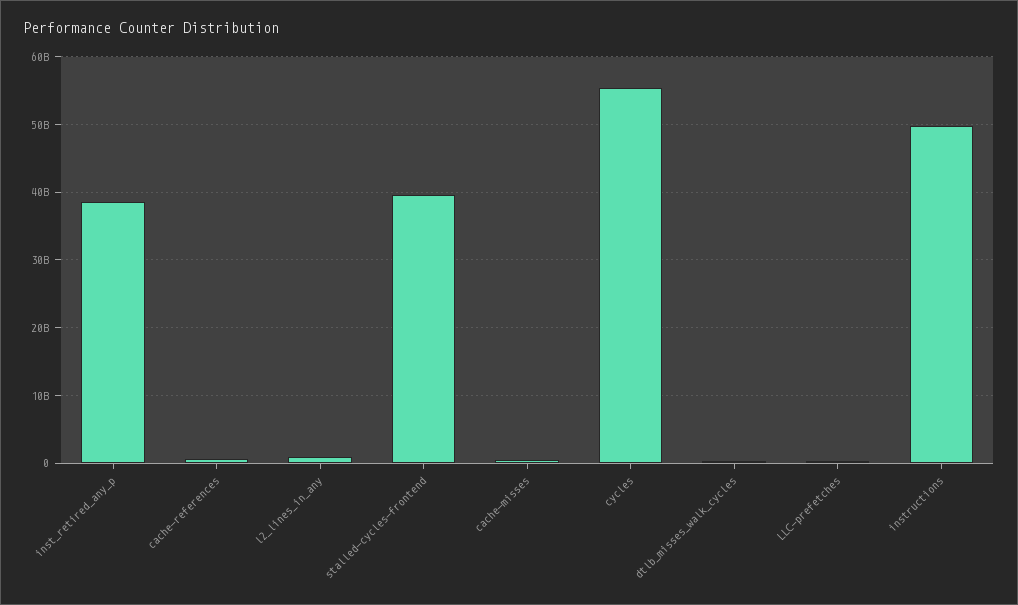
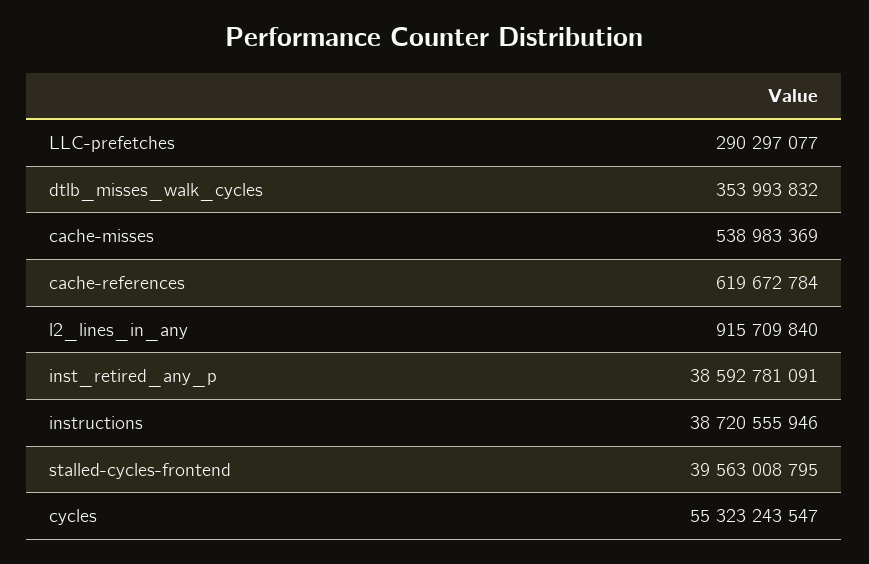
  {
    "inst_retired_any_p": 38592781091,
    "cache-references": 619672784,
    "l2_lines_in_any": 915709840,
    "stalled-cycles-frontend": 39563008795,
    "cache-misses": 538983369,
    "cycles": 55323243547,
    "dtlb_misses_walk_cycles": 353993832,
    "LLC-prefetches": 290297077,
-   "instructions": 50000000000
+   "instructions": 38720555946
  }

